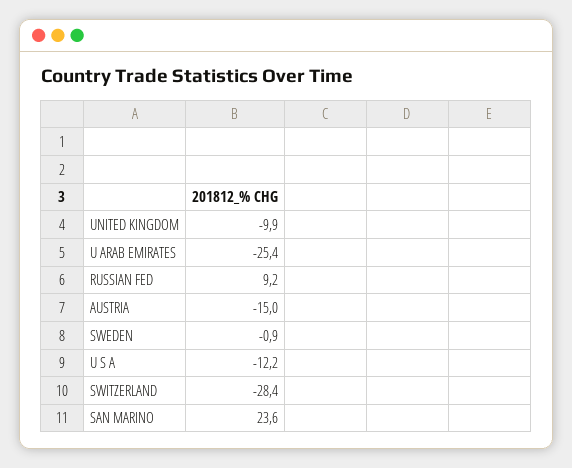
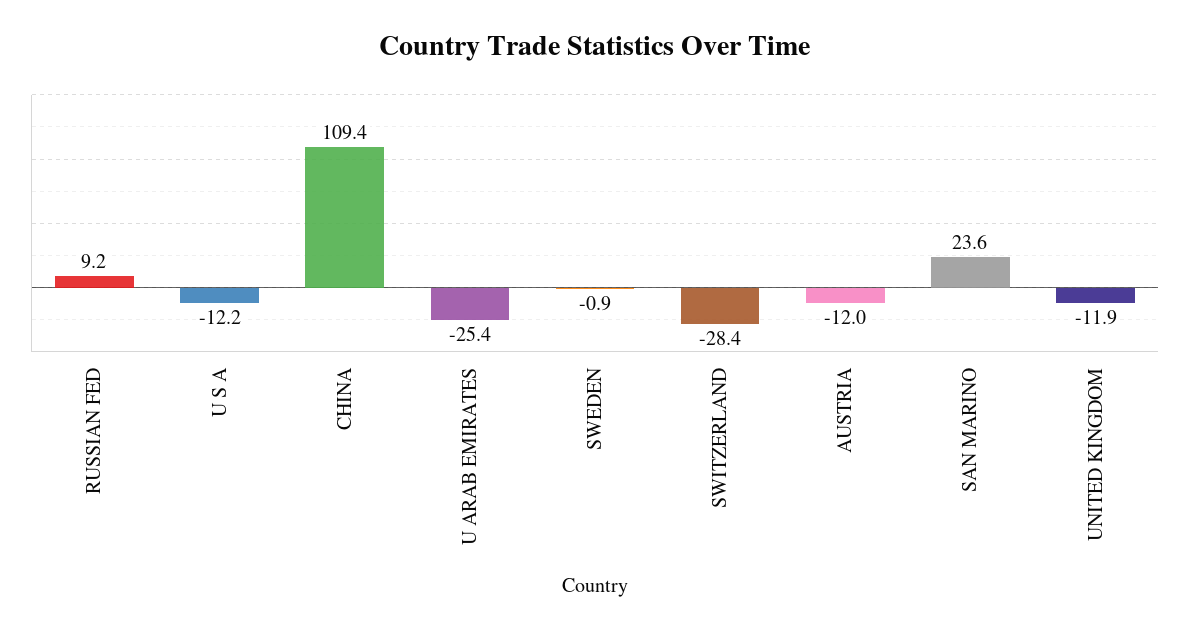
  {
-   "UNITED KINGDOM": -9.9,
+   "UNITED KINGDOM": -11.9,
    "U ARAB EMIRATES": -25.4,
    "RUSSIAN FED": 9.2,
-   "AUSTRIA": -15,
+   "AUSTRIA": -12,
    "SWEDEN": -0.9,
    "U S A": -12.2,
    "SWITZERLAND": -28.4,
-   "SAN MARINO": 23.6
+   "SAN MARINO": 23.6,
+   "CHINA": 109.4
  }

